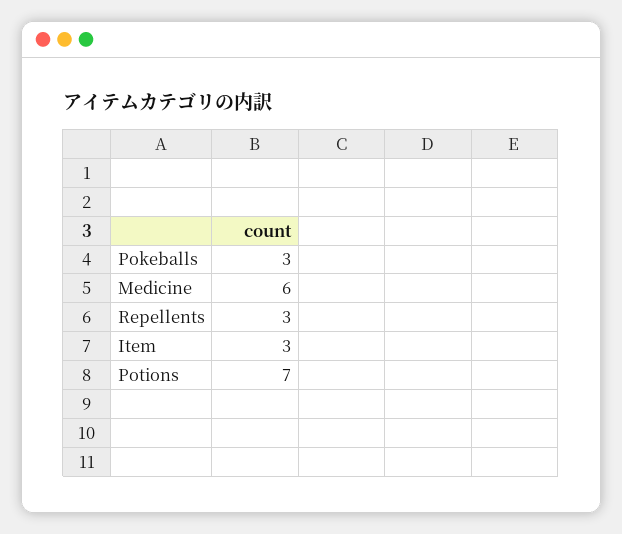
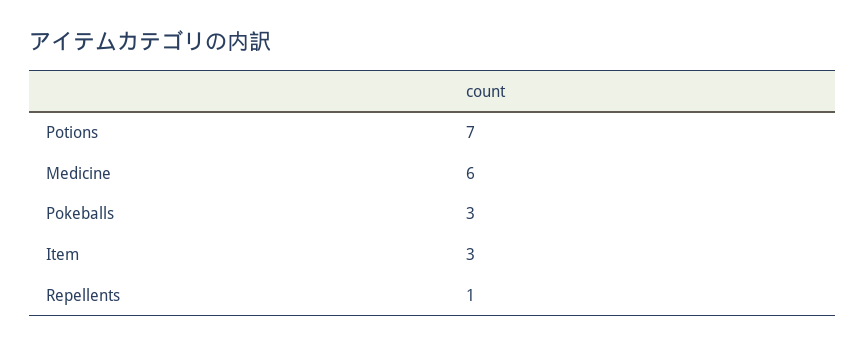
  {
    "Pokeballs": 3,
    "Medicine": 6,
-   "Repellents": 3,
+   "Repellents": 1,
    "Item": 3,
    "Potions": 7
  }

